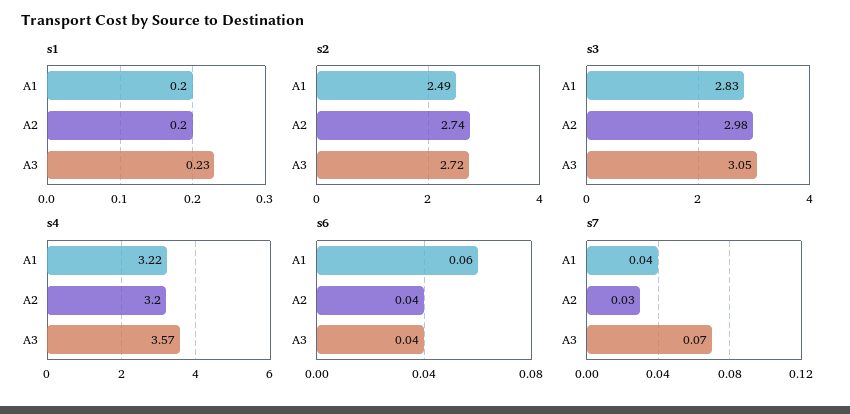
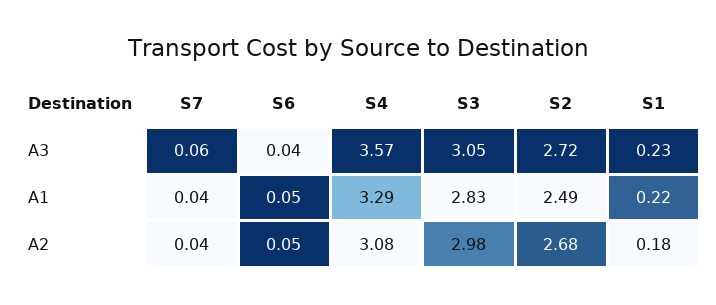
  {
    "s1": {
-     "A1": 0.2,
+     "A1": 0.22,
-     "A2": 0.2,
+     "A2": 0.18,
      "A3": 0.23
    },
    "s2": {
      "A1": 2.49,
-     "A2": 2.74,
+     "A2": 2.68,
      "A3": 2.72
    },
    "s3": {
      "A1": 2.83,
      "A2": 2.98,
      "A3": 3.05
    },
    "s4": {
-     "A1": 3.22,
+     "A1": 3.29,
-     "A2": 3.2,
+     "A2": 3.08,
      "A3": 3.57
    },
    "s6": {
-     "A1": 0.06,
+     "A1": 0.05,
-     "A2": 0.04,
+     "A2": 0.05,
      "A3": 0.04
    },
    "s7": {
      "A1": 0.04,
-     "A2": 0.03,
+     "A2": 0.04,
-     "A3": 0.07
+     "A3": 0.06
    }
  }

